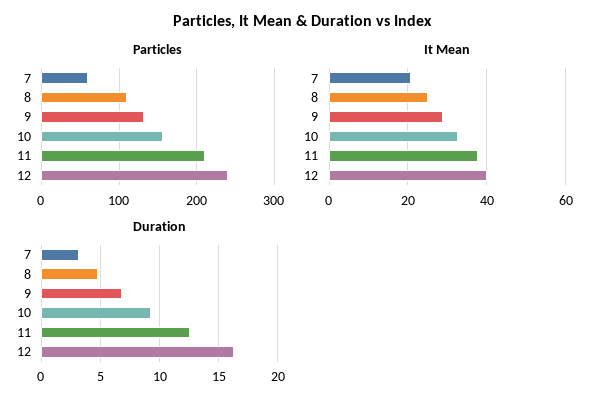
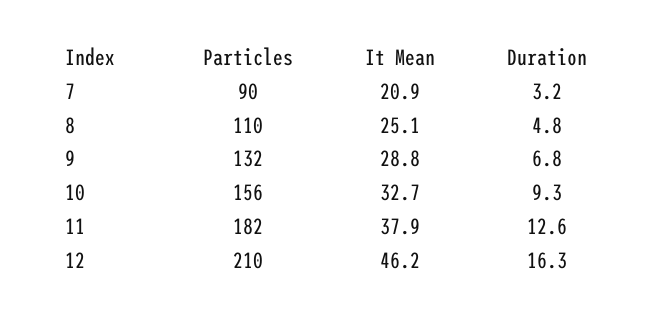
  {
    "Particles": {
-     "7": 60,
+     "7": 90,
      "8": 110,
      "9": 132,
      "10": 156,
-     "11": 210,
+     "11": 182,
-     "12": 240
+     "12": 210
    },
    "It Mean": {
      "7": 20.9,
      "8": 25.1,
      "9": 28.8,
      "10": 32.7,
      "11": 37.9,
-     "12": 40
+     "12": 46.2
    },
    "Duration": {
      "7": 3.2,
      "8": 4.8,
      "9": 6.8,
      "10": 9.3,
      "11": 12.6,
      "12": 16.3
    }
  }

